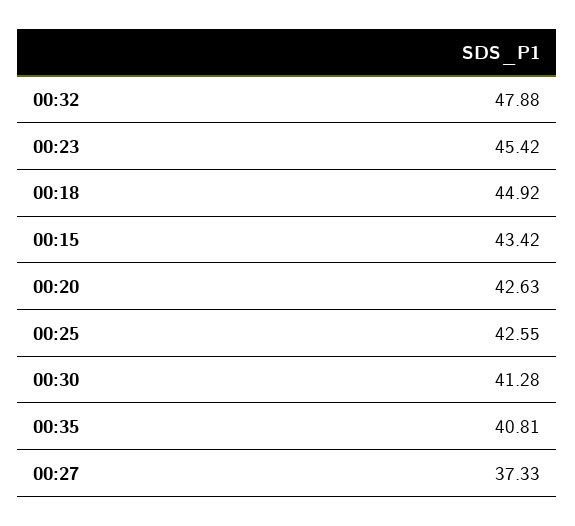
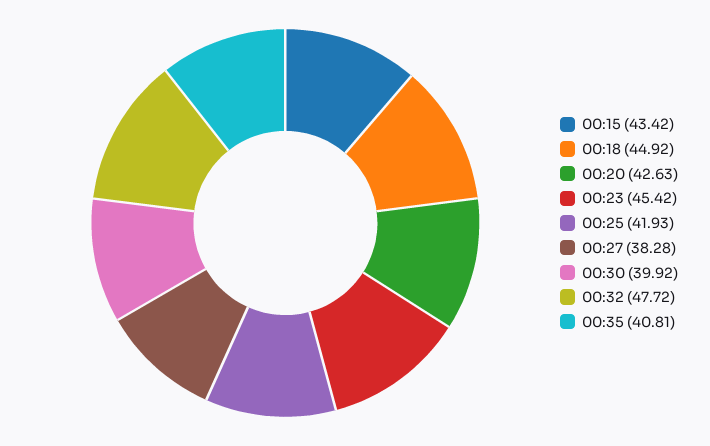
  {
-   "00:32": 47.88,
+   "00:32": 47.72,
    "00:23": 45.42,
    "00:18": 44.92,
    "00:15": 43.42,
    "00:20": 42.63,
-   "00:25": 42.55,
+   "00:25": 41.93,
-   "00:30": 41.28,
+   "00:30": 39.92,
    "00:35": 40.81,
-   "00:27": 37.33
+   "00:27": 38.28
  }

